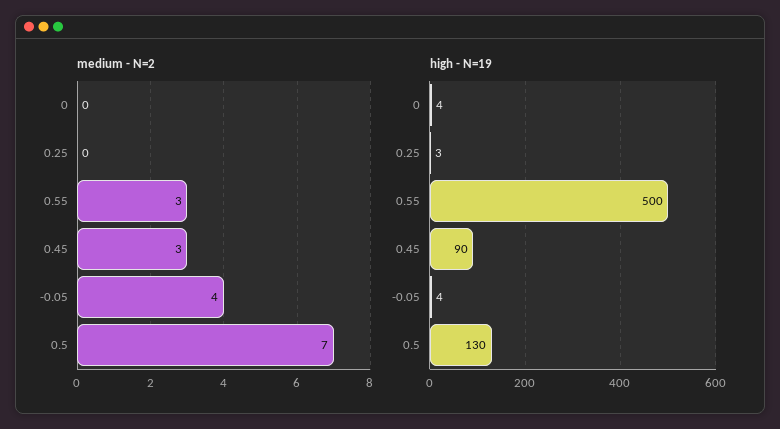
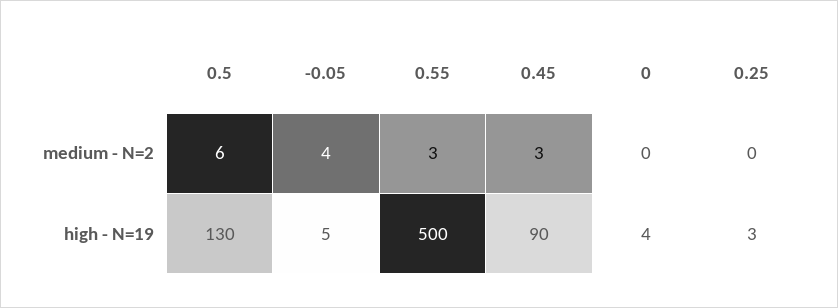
  {
    "medium - N=2": {
      "0": 0,
      "0.25": 0,
      "0.55": 3,
      "0.45": 3,
      "-0.05": 4,
-     "0.5": 7
+     "0.5": 6
    },
    "high - N=19": {
      "0": 4,
      "0.25": 3,
      "0.55": 500,
      "0.45": 90,
-     "-0.05": 4,
+     "-0.05": 5,
      "0.5": 130
    }
  }

